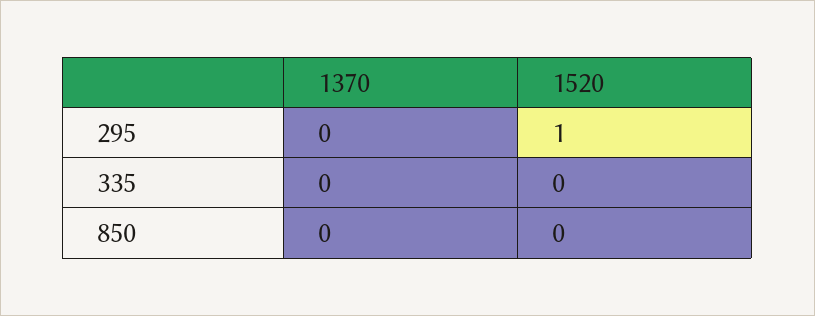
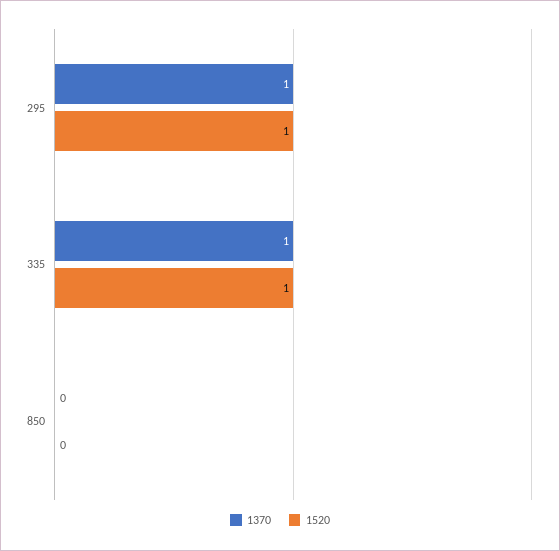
  {
    "1370": {
-     "295": 0,
+     "295": 1,
-     "335": 0,
+     "335": 1,
      "850": 0
    },
    "1520": {
      "295": 1,
-     "335": 0,
+     "335": 1,
      "850": 0
    }
  }

